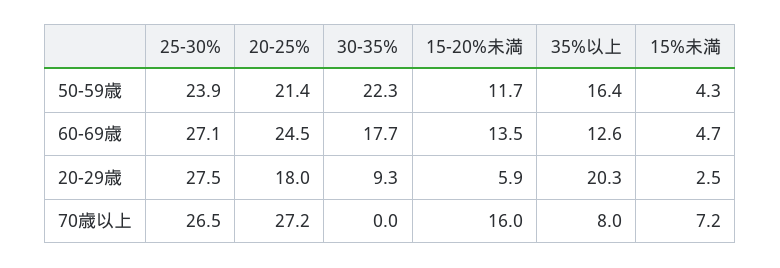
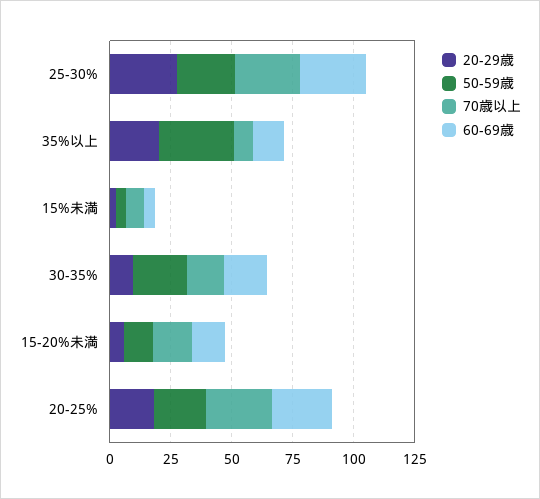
  {
    "50-59歳": {
      "25-30%": 23.9,
      "20-25%": 21.4,
      "30-35%": 22.3,
      "15-20%未満": 11.7,
-     "35%以上": 16.4,
+     "35%以上": 30,
      "15%未満": 4.3
    },
    "60-69歳": {
      "25-30%": 27.1,
      "20-25%": 24.5,
      "30-35%": 17.7,
      "15-20%未満": 13.5,
      "35%以上": 12.6,
      "15%未満": 4.7
    },
    "20-29歳": {
      "25-30%": 27.5,
      "20-25%": 18,
      "30-35%": 9.3,
      "15-20%未満": 5.9,
      "35%以上": 20.3,
      "15%未満": 2.5
    },
    "70歳以上": {
      "25-30%": 26.5,
      "20-25%": 27.2,
-     "30-35%": 0,
+     "30-35%": 15,
      "15-20%未満": 16,
      "35%以上": 8,
      "15%未満": 7.2
    }
  }

